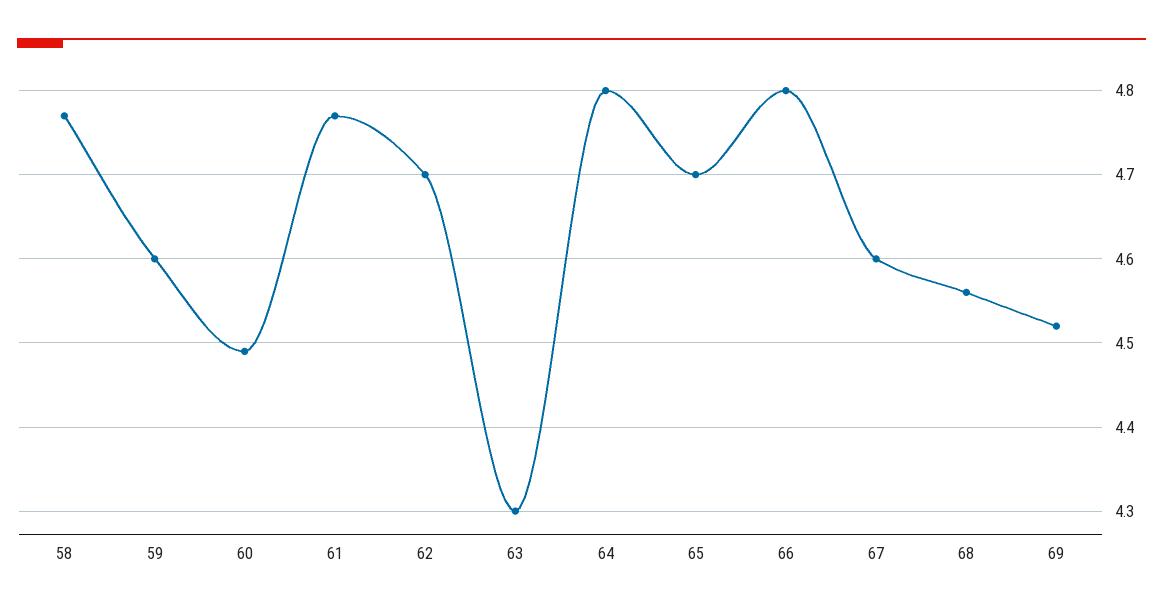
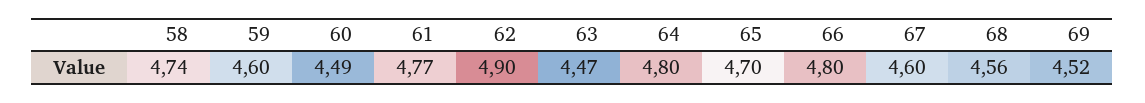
  {
-   "58": 4.77,
+   "58": 4.74,
    "59": 4.6,
    "60": 4.49,
    "61": 4.77,
-   "62": 4.7,
+   "62": 4.9,
-   "63": 4.3,
+   "63": 4.47,
    "64": 4.8,
    "65": 4.7,
    "66": 4.8,
    "67": 4.6,
    "68": 4.56,
    "69": 4.52
  }

